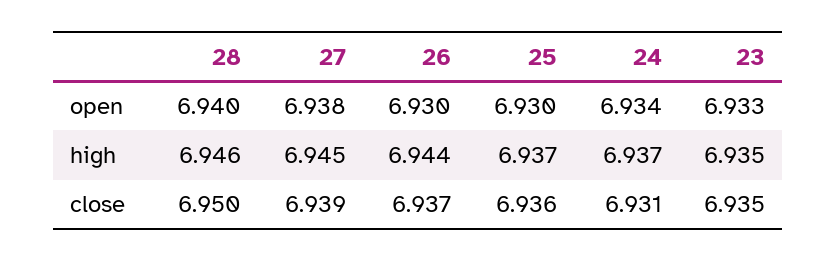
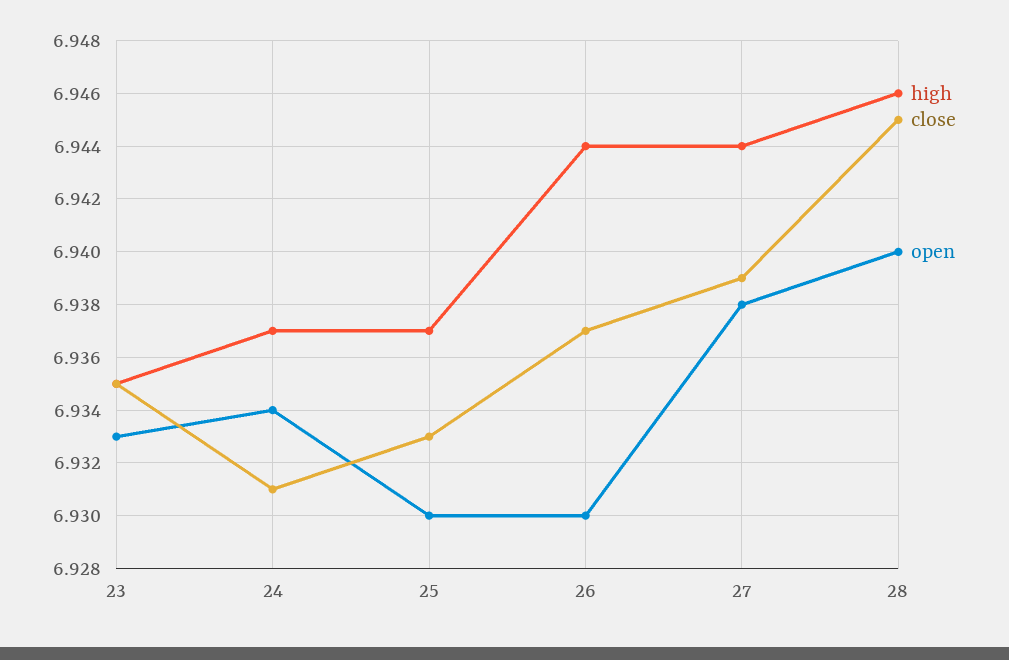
  {
    "open": {
      "28": 6.94,
      "27": 6.938,
      "26": 6.93,
      "25": 6.93,
      "24": 6.934,
      "23": 6.933
    },
    "high": {
      "28": 6.946,
-     "27": 6.945,
+     "27": 6.944,
      "26": 6.944,
      "25": 6.937,
      "24": 6.937,
      "23": 6.935
    },
    "close": {
-     "28": 6.95,
+     "28": 6.945,
      "27": 6.939,
      "26": 6.937,
-     "25": 6.936,
+     "25": 6.933,
      "24": 6.931,
      "23": 6.935
    }
  }

